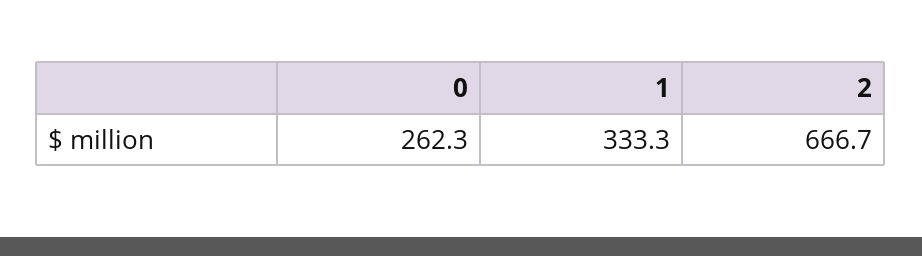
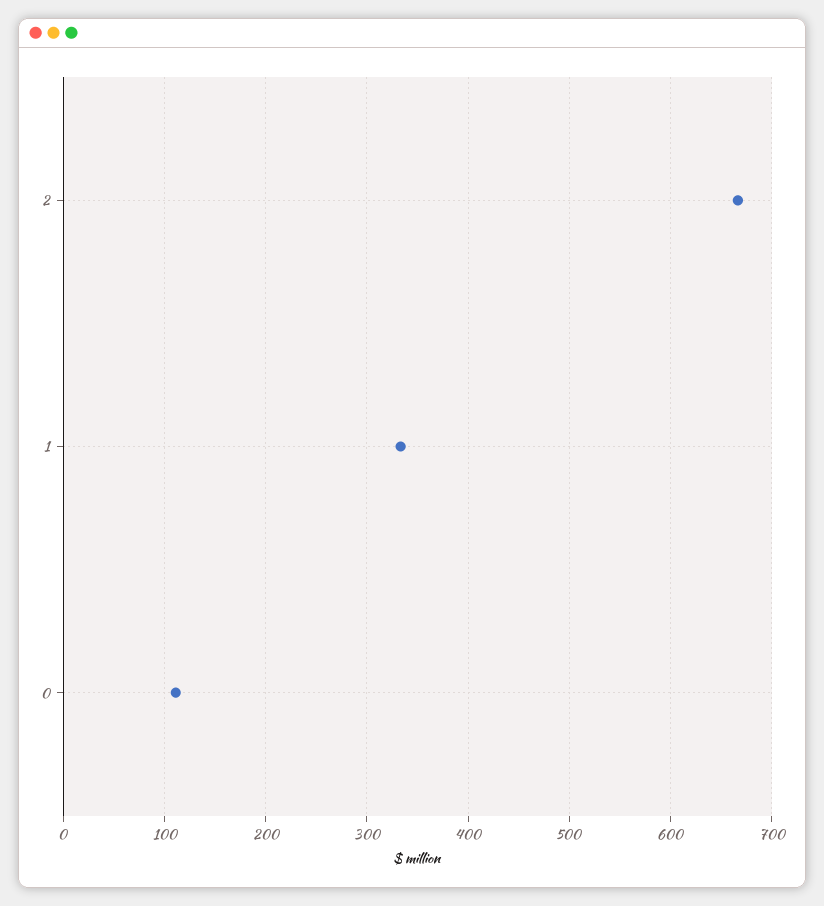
  {
-   "0": 262.3,
+   "0": 110,
    "1": 333.3,
    "2": 666.7
  }

